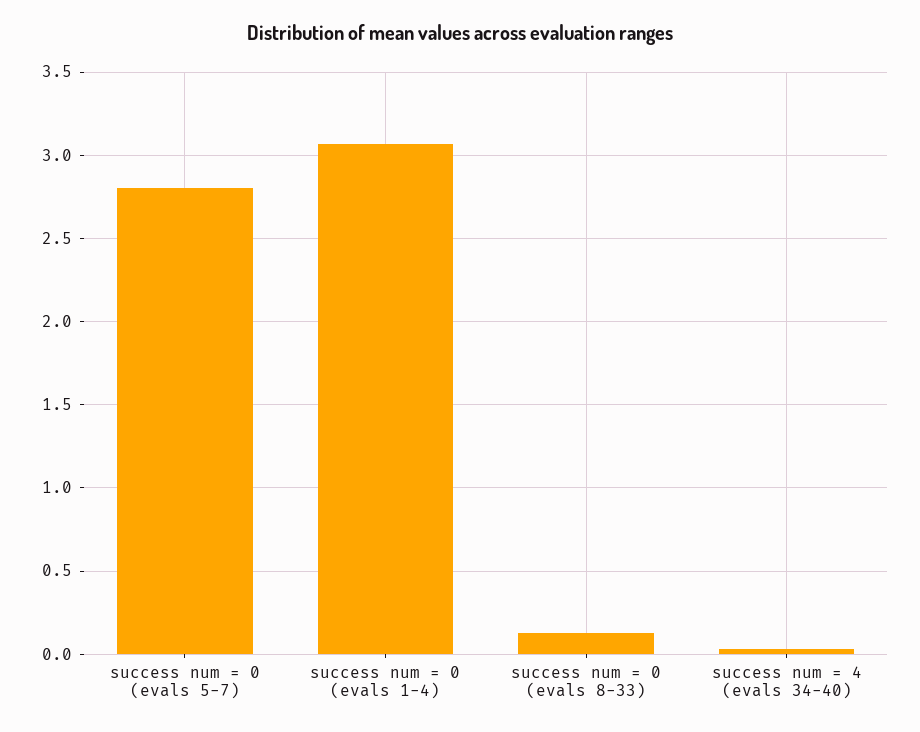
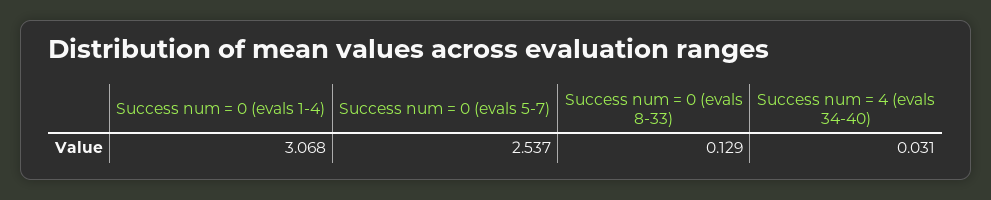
  {
-   "success num = 0 (evals 5-7)": 2.8,
+   "success num = 0 (evals 5-7)": 2.537,
    "success num = 0 (evals 1-4)": 3.068,
    "success num = 0 (evals 8-33)": 0.129,
    "success num = 4 (evals 34-40)": 0.031
  }

